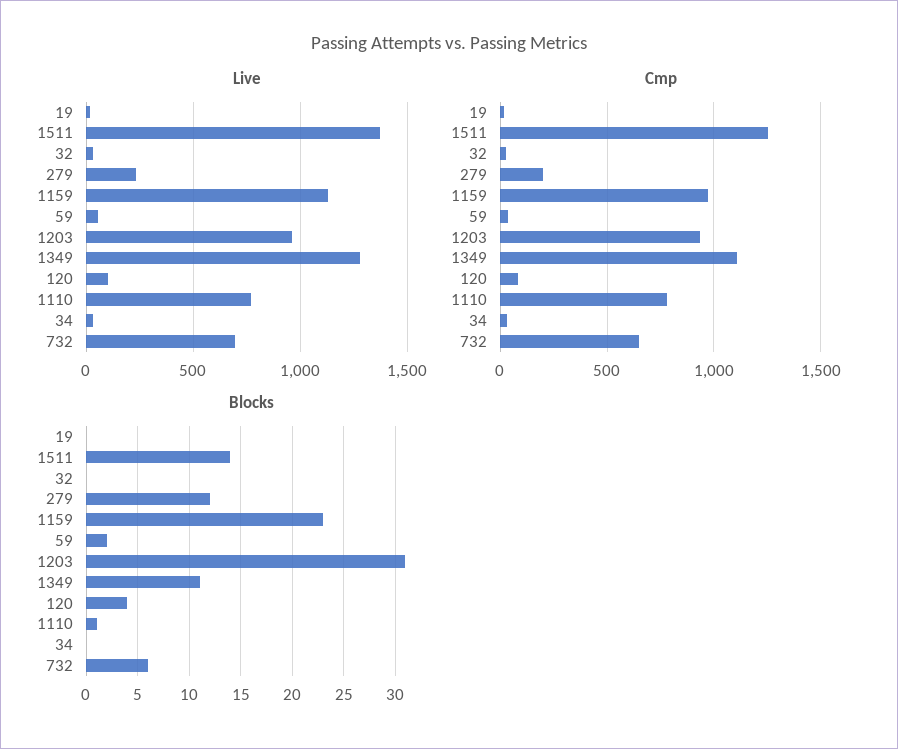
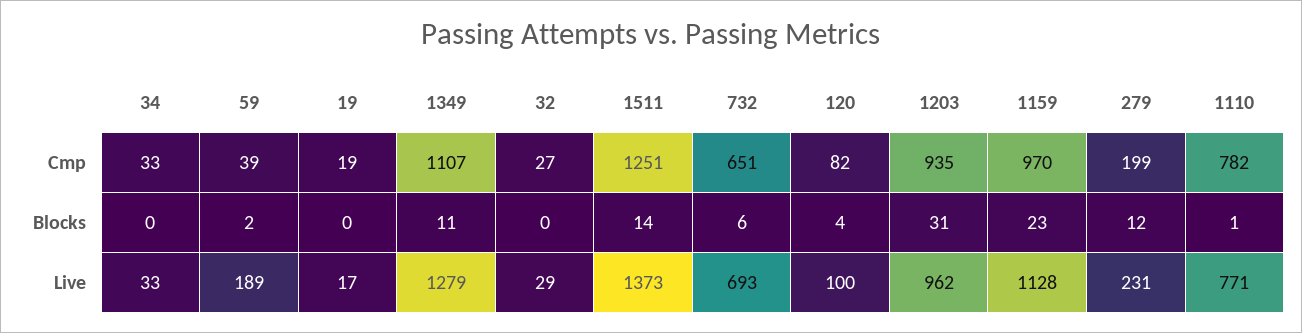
  {
    "Live": {
      "19": 17,
      "1511": 1373,
      "32": 29,
      "279": 231,
      "1159": 1128,
-     "59": 50,
+     "59": 189,
      "1203": 962,
      "1349": 1279,
      "120": 100,
      "1110": 771,
      "34": 33,
      "732": 693
    },
    "Cmp": {
      "19": 19,
      "1511": 1251,
      "32": 27,
      "279": 199,
      "1159": 970,
      "59": 39,
      "1203": 935,
      "1349": 1107,
      "120": 82,
      "1110": 782,
      "34": 33,
      "732": 651
    },
    "Blocks": {
      "19": 0,
      "1511": 14,
      "32": 0,
      "279": 12,
      "1159": 23,
      "59": 2,
      "1203": 31,
      "1349": 11,
      "120": 4,
      "1110": 1,
      "34": 0,
      "732": 6
    }
  }

